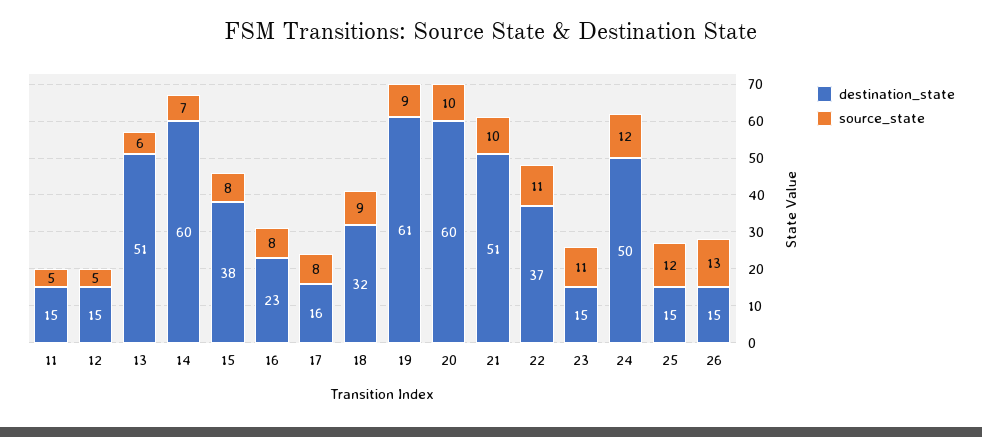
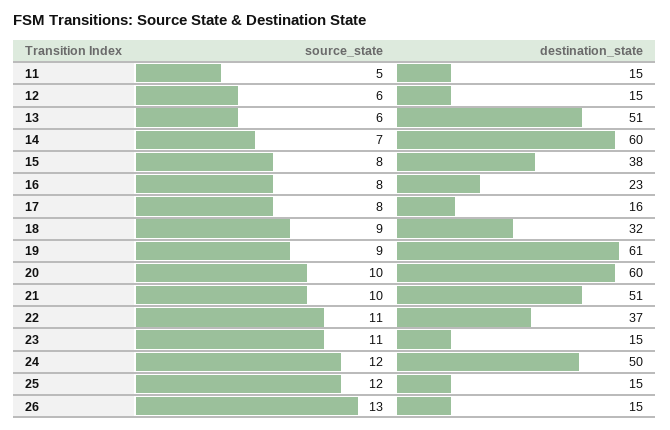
  {
    "destination_state": {
      "11": 15,
      "12": 15,
      "13": 51,
      "14": 60,
      "15": 38,
      "16": 23,
      "17": 16,
      "18": 32,
      "19": 61,
      "20": 60,
      "21": 51,
      "22": 37,
      "23": 15,
      "24": 50,
      "25": 15,
      "26": 15
    },
    "source_state": {
      "11": 5,
-     "12": 5,
+     "12": 6,
      "13": 6,
      "14": 7,
      "15": 8,
      "16": 8,
      "17": 8,
      "18": 9,
      "19": 9,
      "20": 10,
      "21": 10,
      "22": 11,
      "23": 11,
      "24": 12,
      "25": 12,
      "26": 13
    }
  }

